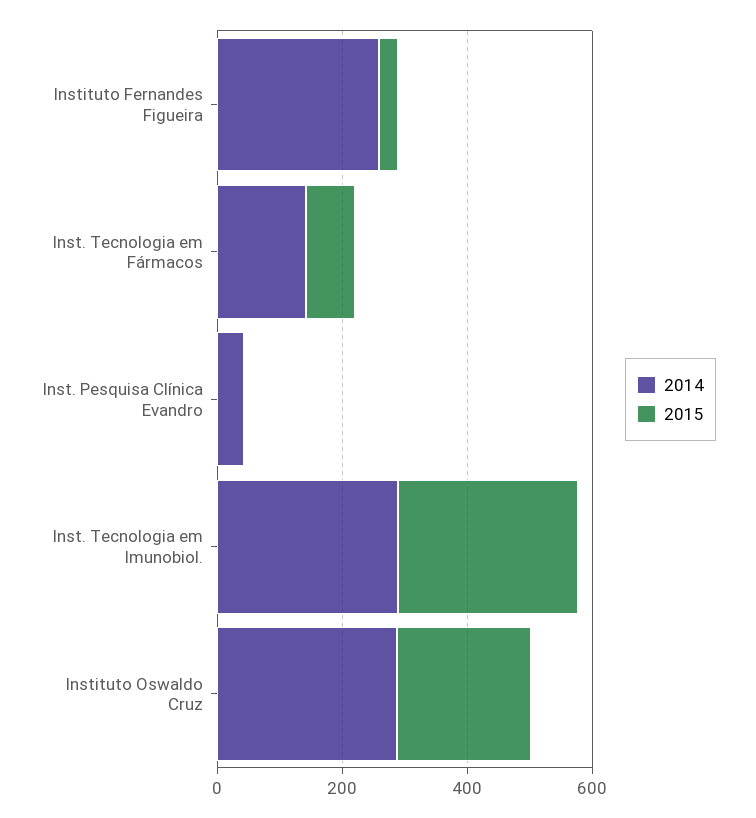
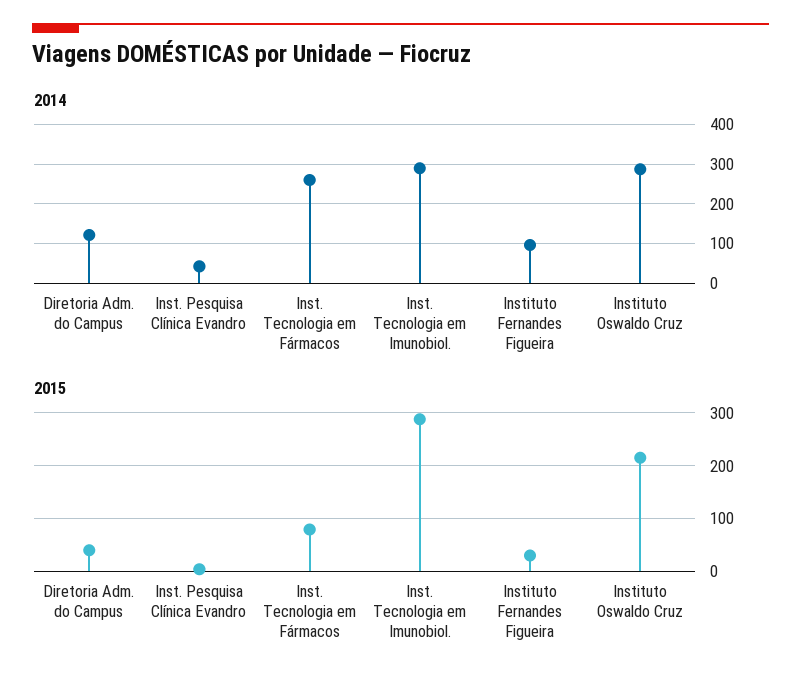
  {
    "2014": {
-     "Instituto Fernandes Figueira": 250,
+     "Instituto Fernandes Figueira": 100,
-     "Inst. Tecnologia em Fármacos": 150,
+     "Inst. Tecnologia em Fármacos": 260,
      "Inst. Pesquisa Clínica Evandro": 40,
      "Inst. Tecnologia em Imunobiol.": 300,
-     "Instituto Oswaldo Cruz": 280
+     "Instituto Oswaldo Cruz": 280,
+     "Diretoria Adm. do Campus": 120
    },
    "2015": {
      "Instituto Fernandes Figueira": 40,
      "Inst. Tecnologia em Fármacos": 80,
      "Inst. Pesquisa Clínica Evandro": 0,
      "Inst. Tecnologia em Imunobiol.": 280,
-     "Instituto Oswaldo Cruz": 220
+     "Instituto Oswaldo Cruz": 220,
+     "Diretoria Adm. do Campus": 40
    }
  }

